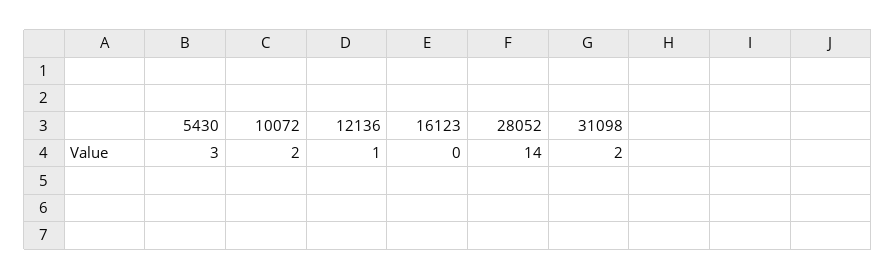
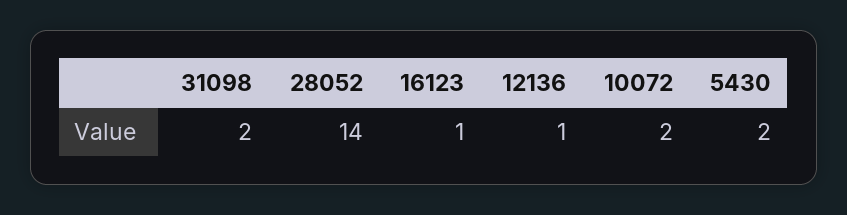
  {
-   "5430": 3,
+   "5430": 2,
    "10072": 2,
    "12136": 1,
-   "16123": 0,
+   "16123": 1,
    "28052": 14,
    "31098": 2
  }

